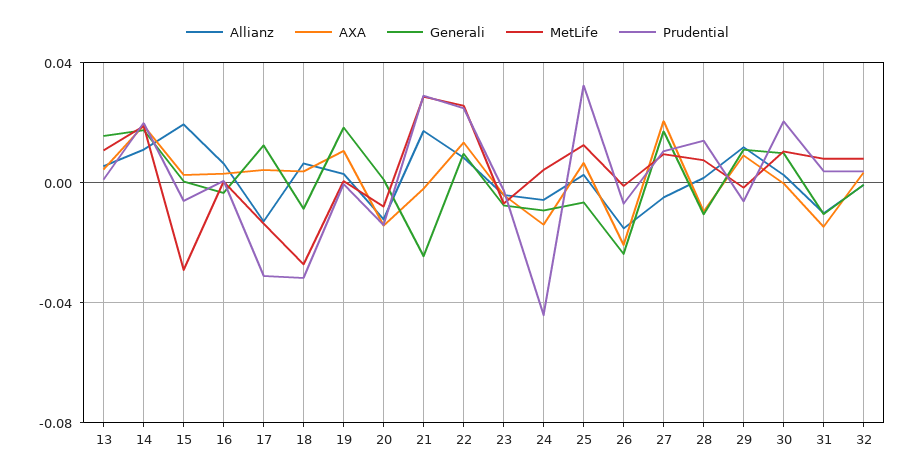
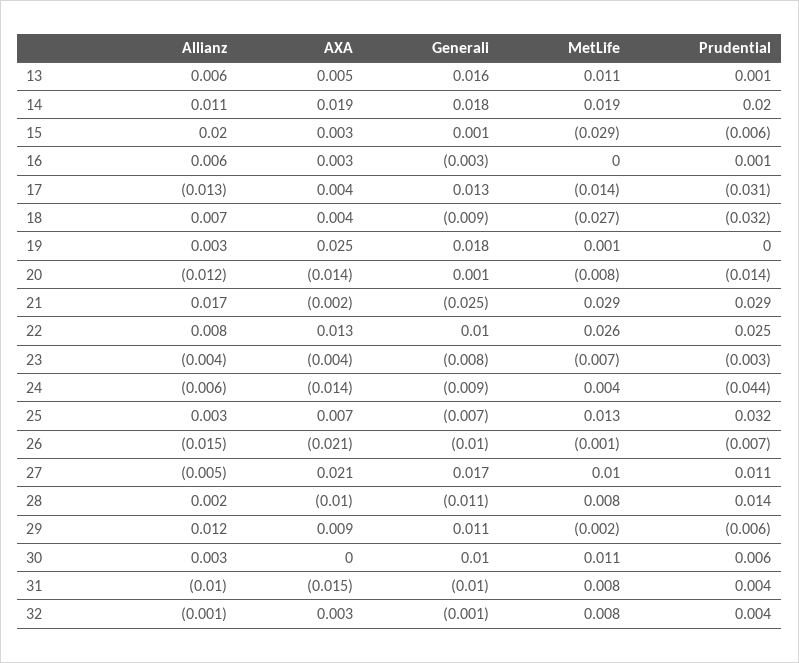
  {
    "Allianz": {
      "13": 0.006,
      "14": 0.011,
      "15": 0.02,
      "16": 0.006,
      "17": -0.013,
      "18": 0.007,
      "19": 0.003,
      "20": -0.012,
      "21": 0.017,
      "22": 0.008,
      "23": -0.004,
      "24": -0.006,
      "25": 0.003,
      "26": -0.015,
      "27": -0.005,
      "28": 0.002,
      "29": 0.012,
      "30": 0.003,
      "31": -0.01,
      "32": -0.001
    },
    "AXA": {
      "13": 0.005,
      "14": 0.019,
      "15": 0.003,
      "16": 0.003,
      "17": 0.004,
      "18": 0.004,
-     "19": 0.01,
+     "19": 0.025,
      "20": -0.014,
      "21": -0.002,
      "22": 0.013,
      "23": -0.004,
      "24": -0.014,
      "25": 0.007,
      "26": -0.021,
      "27": 0.021,
      "28": -0.01,
      "29": 0.009,
      "30": 0,
      "31": -0.015,
      "32": 0.003
    },
    "Generali": {
      "13": 0.016,
      "14": 0.018,
      "15": 0.001,
      "16": -0.003,
      "17": 0.013,
      "18": -0.009,
      "19": 0.018,
      "20": 0.001,
      "21": -0.025,
      "22": 0.01,
      "23": -0.008,
      "24": -0.009,
      "25": -0.007,
-     "26": -0.025,
+     "26": -0.01,
      "27": 0.017,
      "28": -0.011,
      "29": 0.011,
      "30": 0.01,
      "31": -0.01,
      "32": -0.001
    },
    "MetLife": {
      "13": 0.011,
      "14": 0.019,
      "15": -0.029,
      "16": 0,
      "17": -0.014,
      "18": -0.027,
      "19": 0.001,
      "20": -0.008,
      "21": 0.029,
      "22": 0.026,
      "23": -0.007,
      "24": 0.004,
      "25": 0.013,
      "26": -0.001,
      "27": 0.01,
      "28": 0.008,
      "29": -0.002,
      "30": 0.011,
      "31": 0.008,
      "32": 0.008
    },
    "Prudential": {
      "13": 0.001,
      "14": 0.02,
      "15": -0.006,
      "16": 0.001,
      "17": -0.031,
      "18": -0.032,
      "19": 0,
      "20": -0.014,
      "21": 0.029,
      "22": 0.025,
      "23": -0.003,
      "24": -0.044,
      "25": 0.032,
      "26": -0.007,
      "27": 0.011,
      "28": 0.014,
      "29": -0.006,
-     "30": 0.02,
+     "30": 0.006,
      "31": 0.004,
      "32": 0.004
    }
  }

